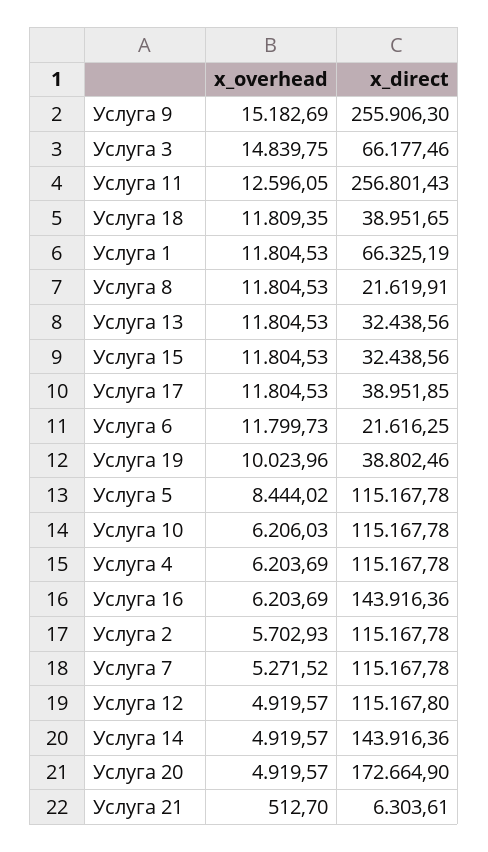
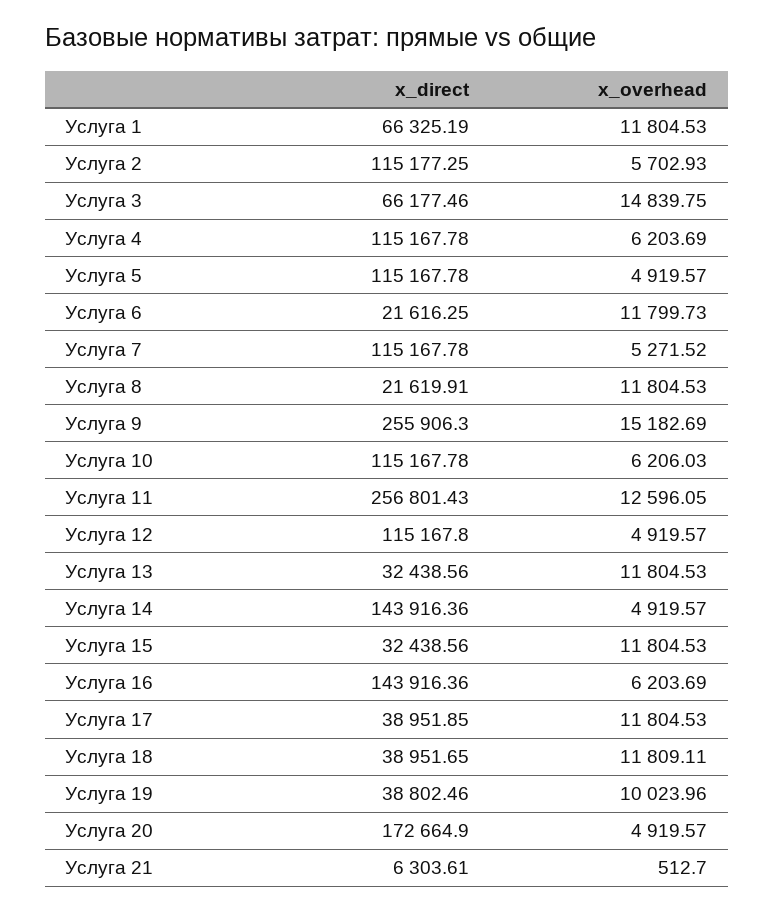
  {
    "x_overhead": {
      "Услуга 9": 15182.69,
      "Услуга 3": 14839.75,
      "Услуга 11": 12596.05,
-     "Услуга 18": 11809.35,
+     "Услуга 18": 11809.11,
      "Услуга 1": 11804.53,
      "Услуга 8": 11804.53,
      "Услуга 13": 11804.53,
      "Услуга 15": 11804.53,
      "Услуга 17": 11804.53,
      "Услуга 6": 11799.73,
      "Услуга 19": 10023.96,
-     "Услуга 5": 8444.02,
+     "Услуга 5": 4919.57,
      "Услуга 10": 6206.03,
      "Услуга 4": 6203.69,
      "Услуга 16": 6203.69,
      "Услуга 2": 5702.93,
      "Услуга 7": 5271.52,
      "Услуга 12": 4919.57,
      "Услуга 14": 4919.57,
      "Услуга 20": 4919.57,
      "Услуга 21": 512.7
    },
    "x_direct": {
      "Услуга 9": 255906.3,
      "Услуга 3": 66177.46,
      "Услуга 11": 256801.43,
      "Услуга 18": 38951.65,
      "Услуга 1": 66325.19,
      "Услуга 8": 21619.91,
      "Услуга 13": 32438.56,
      "Услуга 15": 32438.56,
      "Услуга 17": 38951.85,
      "Услуга 6": 21616.25,
      "Услуга 19": 38802.46,
      "Услуга 5": 115167.78,
      "Услуга 10": 115167.78,
      "Услуга 4": 115167.78,
      "Услуга 16": 143916.36,
-     "Услуга 2": 115167.78,
+     "Услуга 2": 115177.25,
      "Услуга 7": 115167.78,
      "Услуга 12": 115167.8,
      "Услуга 14": 143916.36,
      "Услуга 20": 172664.9,
      "Услуга 21": 6303.61
    }
  }

